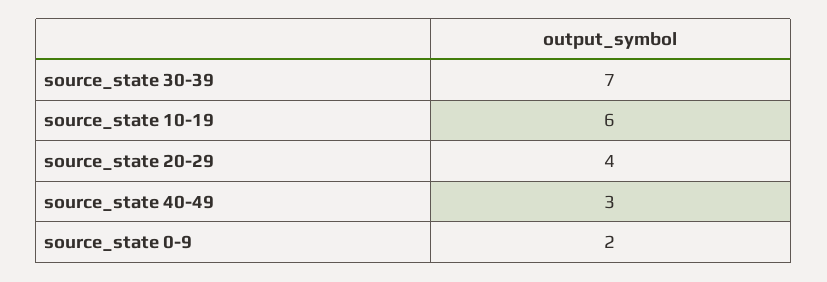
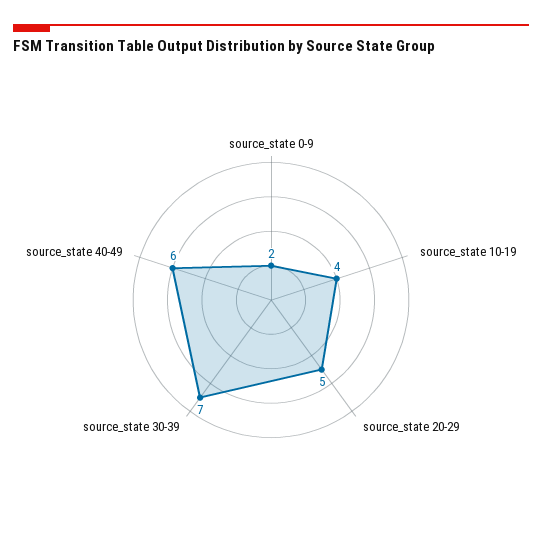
  {
    "source_state 30-39": 7,
-   "source_state 10-19": 6,
+   "source_state 10-19": 4,
-   "source_state 20-29": 4,
+   "source_state 20-29": 5,
-   "source_state 40-49": 3,
+   "source_state 40-49": 6,
    "source_state 0-9": 2
  }

